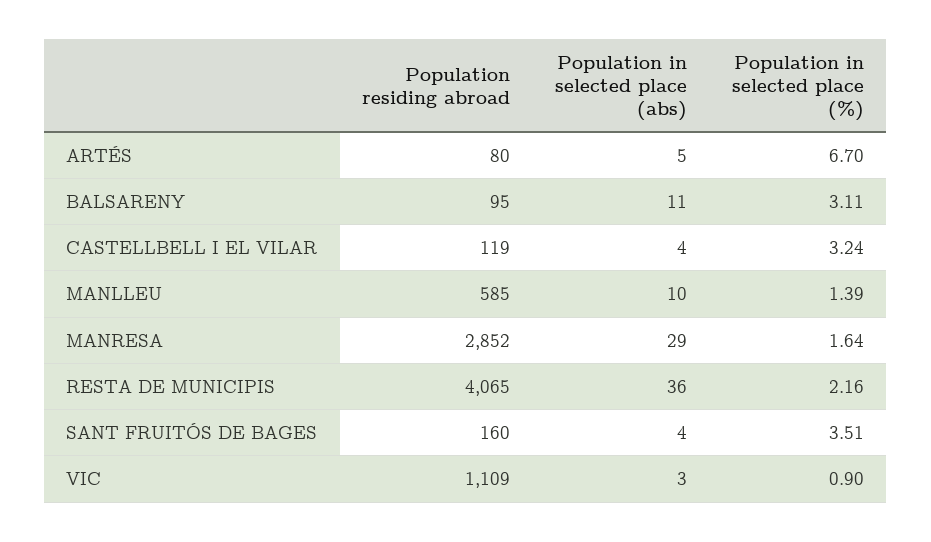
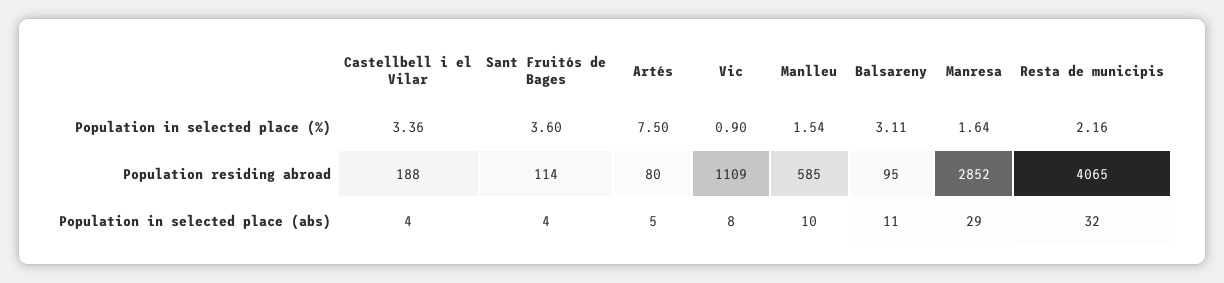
  {
    "Population residing abroad": {
      "ARTÉS": 80,
      "BALSARENY": 95,
-     "CASTELLBELL I EL VILAR": 119,
+     "CASTELLBELL I EL VILAR": 188,
      "MANLLEU": 585,
      "MANRESA": 2852,
      "RESTA DE MUNICIPIS": 4065,
-     "SANT FRUITÓS DE BAGES": 160,
+     "SANT FRUITÓS DE BAGES": 114,
      "VIC": 1109
    },
    "Population in selected place (abs)": {
      "ARTÉS": 5,
      "BALSARENY": 11,
      "CASTELLBELL I EL VILAR": 4,
      "MANLLEU": 10,
      "MANRESA": 29,
-     "RESTA DE MUNICIPIS": 36,
+     "RESTA DE MUNICIPIS": 32,
      "SANT FRUITÓS DE BAGES": 4,
-     "VIC": 3
+     "VIC": 8
    },
    "Population in selected place (%)": {
-     "ARTÉS": 6.7,
+     "ARTÉS": 7.5,
      "BALSARENY": 3.11,
-     "CASTELLBELL I EL VILAR": 3.24,
+     "CASTELLBELL I EL VILAR": 3.36,
-     "MANLLEU": 1.39,
+     "MANLLEU": 1.54,
      "MANRESA": 1.64,
      "RESTA DE MUNICIPIS": 2.16,
-     "SANT FRUITÓS DE BAGES": 3.51,
+     "SANT FRUITÓS DE BAGES": 3.6,
      "VIC": 0.9
    }
  }

